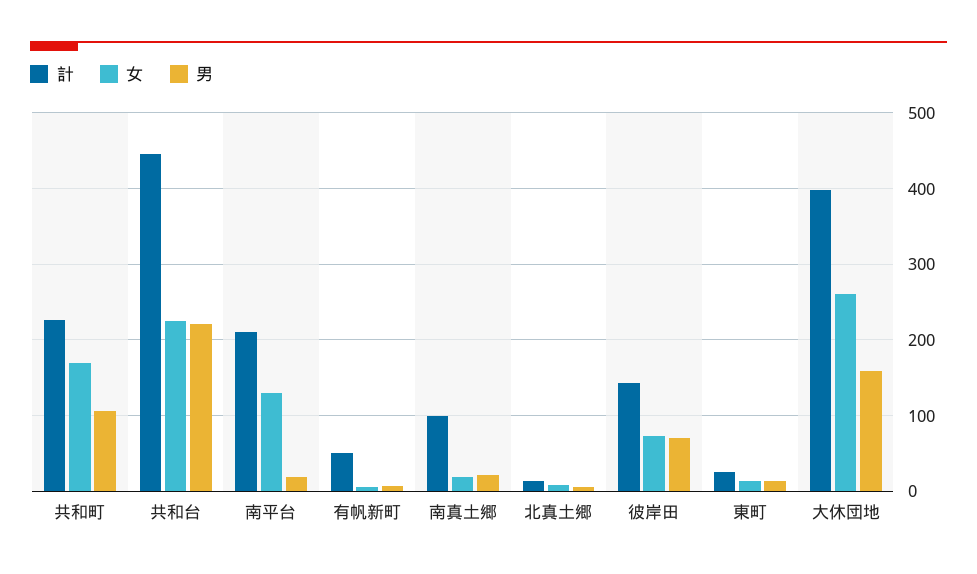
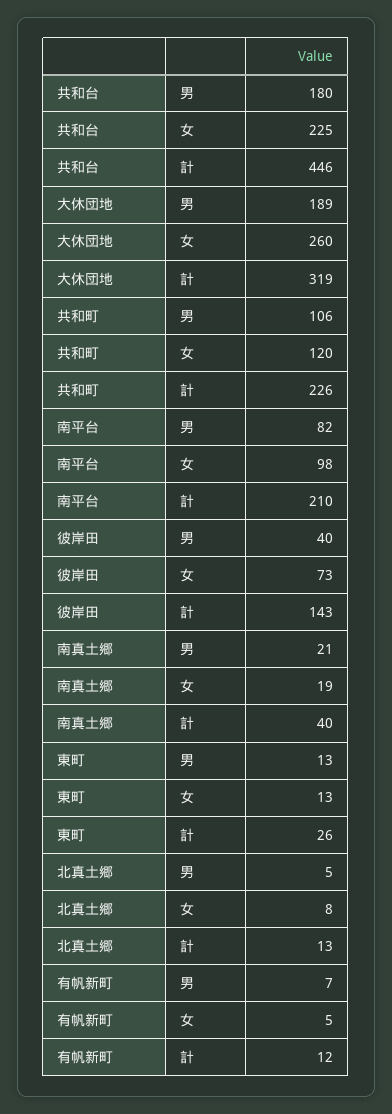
  {
    "計": {
      "共和町": 226,
      "共和台": 446,
      "南平台": 210,
-     "有帆新町": 50,
+     "有帆新町": 12,
-     "南真土郷": 100,
+     "南真土郷": 40,
      "北真土郷": 13,
      "彼岸田": 143,
      "東町": 26,
-     "大休団地": 400
+     "大休団地": 319
    },
    "女": {
-     "共和町": 170,
+     "共和町": 120,
      "共和台": 225,
-     "南平台": 130,
+     "南平台": 98,
      "有帆新町": 5,
      "南真土郷": 19,
      "北真土郷": 8,
      "彼岸田": 73,
      "東町": 13,
      "大休団地": 260
    },
    "男": {
      "共和町": 106,
-     "共和台": 220,
+     "共和台": 180,
-     "南平台": 20,
+     "南平台": 82,
      "有帆新町": 7,
      "南真土郷": 21,
      "北真土郷": 5,
-     "彼岸田": 70,
+     "彼岸田": 40,
      "東町": 13,
-     "大休団地": 160
+     "大休団地": 189
    }
  }

